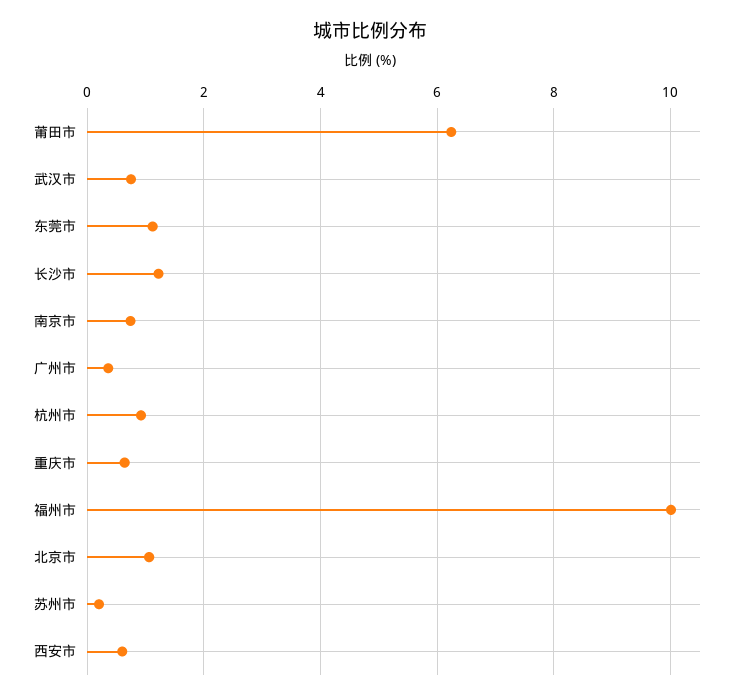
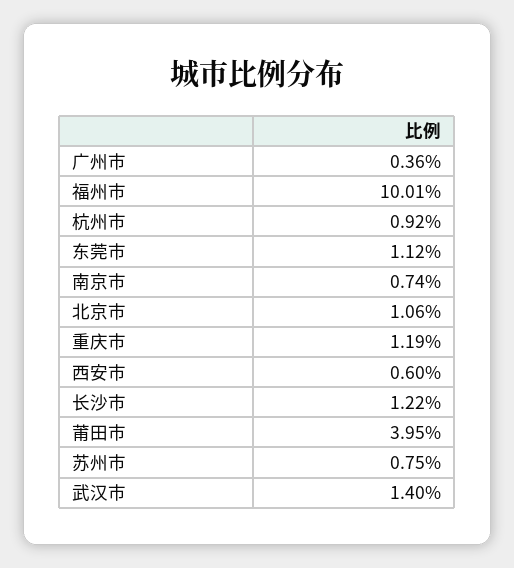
  {
-   "莆田市": 6.2,
+   "莆田市": 3.95,
-   "武汉市": 0.8,
+   "武汉市": 1.4,
    "东莞市": 1.12,
    "长沙市": 1.22,
    "南京市": 0.74,
    "广州市": 0.36,
    "杭州市": 0.92,
-   "重庆市": 0.6,
+   "重庆市": 1.19,
    "福州市": 10.01,
    "北京市": 1.06,
-   "苏州市": 0.2,
+   "苏州市": 0.75,
    "西安市": 0.6
  }

